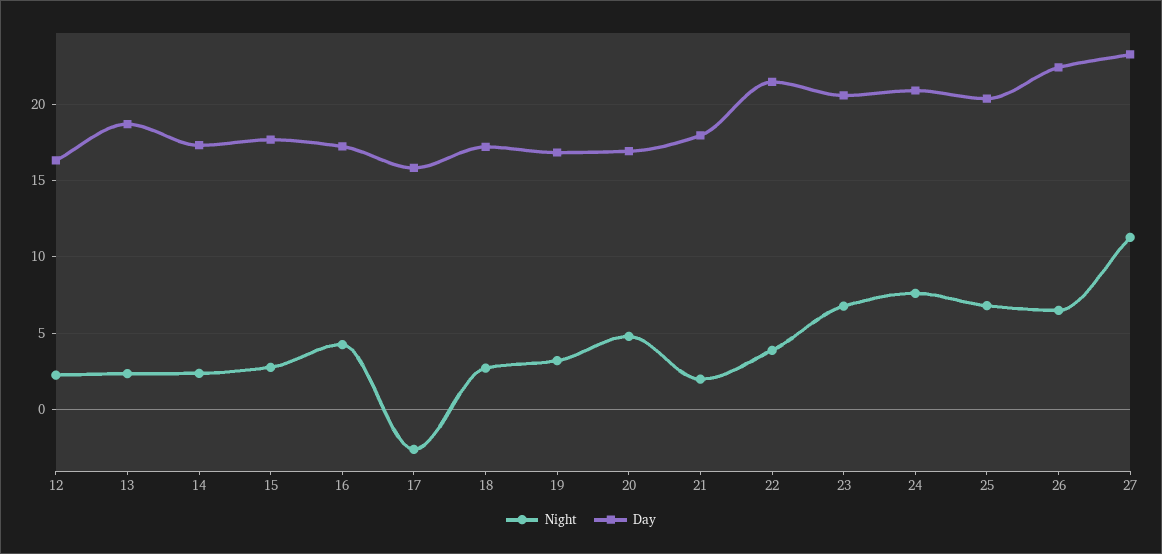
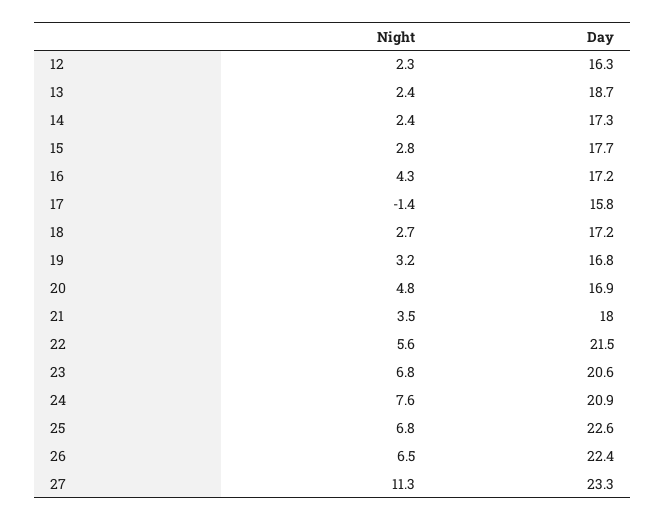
  {
    "Night": {
      "12": 2.3,
      "13": 2.4,
      "14": 2.4,
      "15": 2.8,
      "16": 4.3,
-     "17": -2.5,
+     "17": -1.4,
      "18": 2.7,
      "19": 3.2,
      "20": 4.8,
-     "21": 2,
+     "21": 3.5,
-     "22": 4,
+     "22": 5.6,
      "23": 6.8,
      "24": 7.6,
      "25": 6.8,
      "26": 6.5,
      "27": 11.3
    },
    "Day": {
      "12": 16.3,
      "13": 18.7,
      "14": 17.3,
      "15": 17.7,
      "16": 17.2,
      "17": 15.8,
      "18": 17.2,
      "19": 16.8,
      "20": 16.9,
      "21": 18,
      "22": 21.5,
      "23": 20.6,
      "24": 20.9,
-     "25": 20.5,
+     "25": 22.6,
      "26": 22.4,
      "27": 23.3
    }
  }

